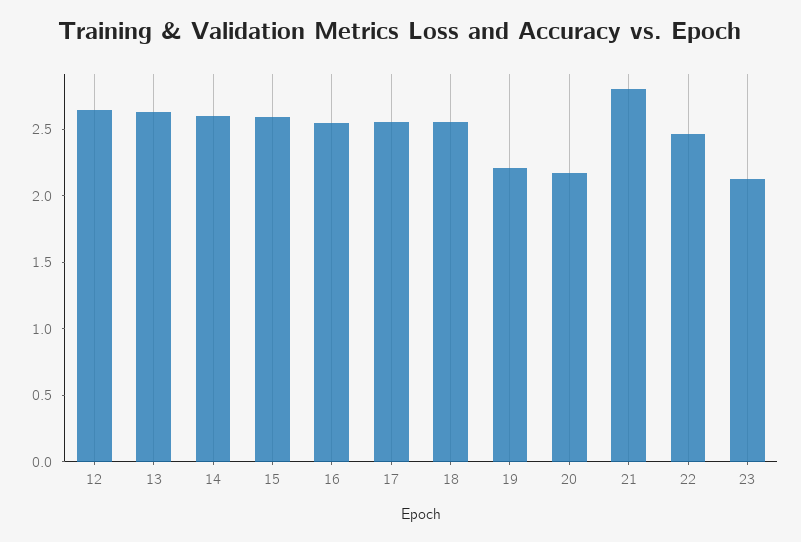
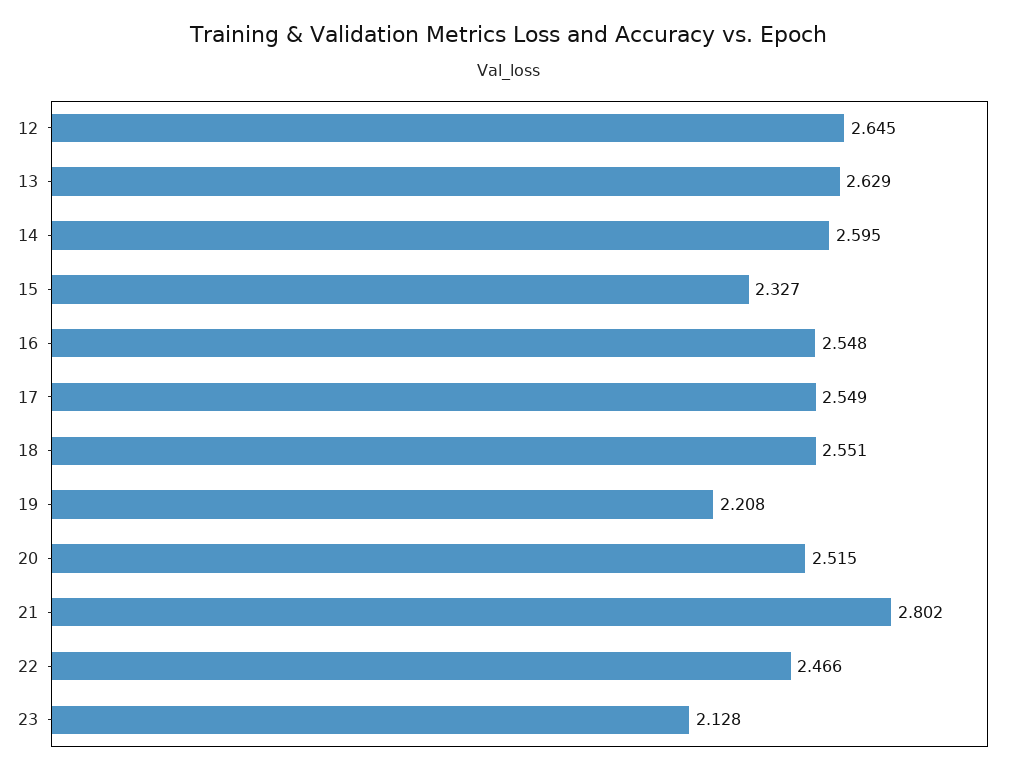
  {
    "12": 2.645,
    "13": 2.629,
    "14": 2.595,
-   "15": 2.6,
+   "15": 2.327,
    "16": 2.548,
    "17": 2.549,
    "18": 2.551,
    "19": 2.208,
-   "20": 2.2,
+   "20": 2.515,
    "21": 2.802,
    "22": 2.466,
    "23": 2.128
  }

